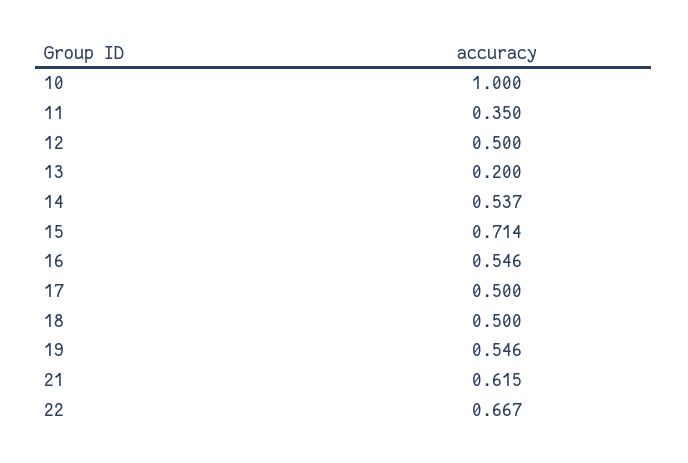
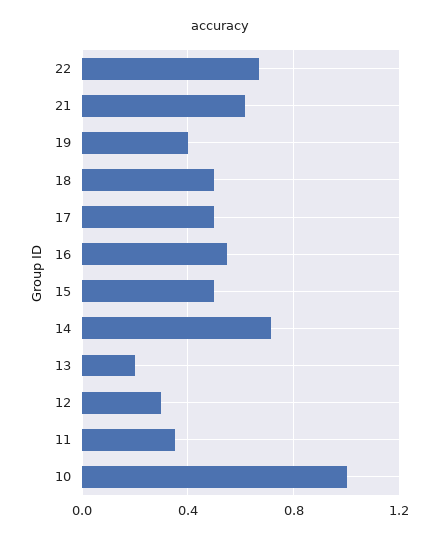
  {
    "10": 1,
    "11": 0.35,
-   "12": 0.5,
+   "12": 0.3,
    "13": 0.2,
-   "14": 0.537,
+   "14": 0.7,
-   "15": 0.714,
+   "15": 0.5,
    "16": 0.546,
    "17": 0.5,
    "18": 0.5,
-   "19": 0.546,
+   "19": 0.4,
    "21": 0.615,
    "22": 0.667
  }

